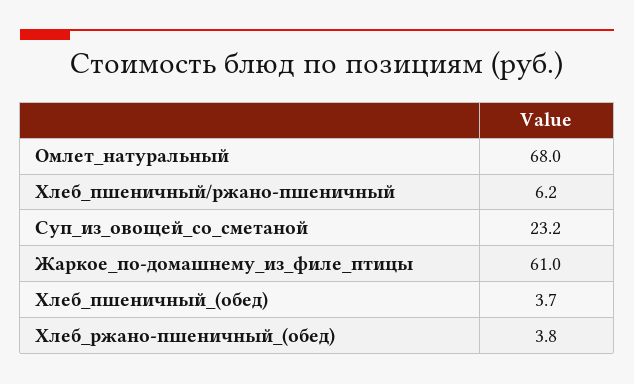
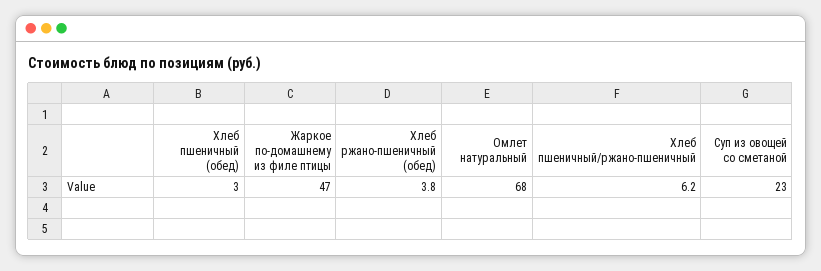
  {
    "Омлет_натуральный": 68,
    "Хлеб_пшеничный/ржано-пшеничный": 6.2,
-   "Суп_из_овощей_со_сметаной": 23.2,
+   "Суп_из_овощей_со_сметаной": 23,
-   "Жаркое_по-домашнему_из_филе_птицы": 61,
+   "Жаркое_по-домашнему_из_филе_птицы": 47,
-   "Хлеб_пшеничный_(обед)": 3.7,
+   "Хлеб_пшеничный_(обед)": 3,
    "Хлеб_ржано-пшеничный_(обед)": 3.8
  }

